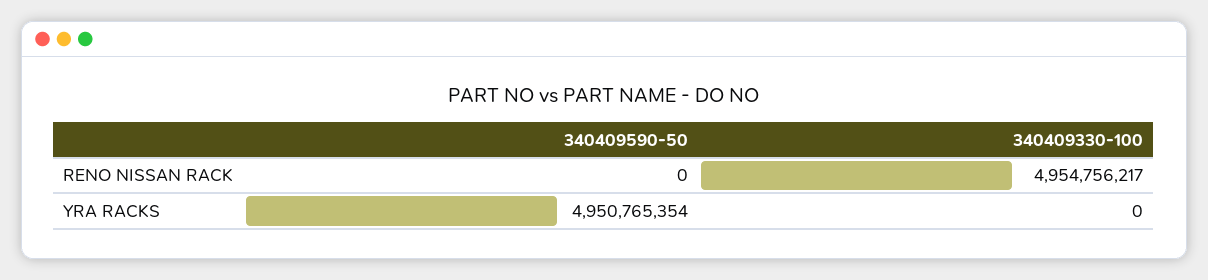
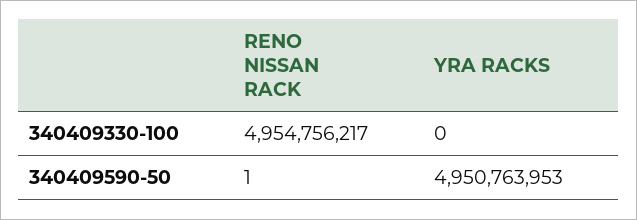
  {
    "340409590-50": {
-     "RENO NISSAN RACK": 0,
+     "RENO NISSAN RACK": 1,
-     "YRA RACKS": 4950765354
+     "YRA RACKS": 4950763953
    },
    "340409330-100": {
      "RENO NISSAN RACK": 4954756217,
      "YRA RACKS": 0
    }
  }

